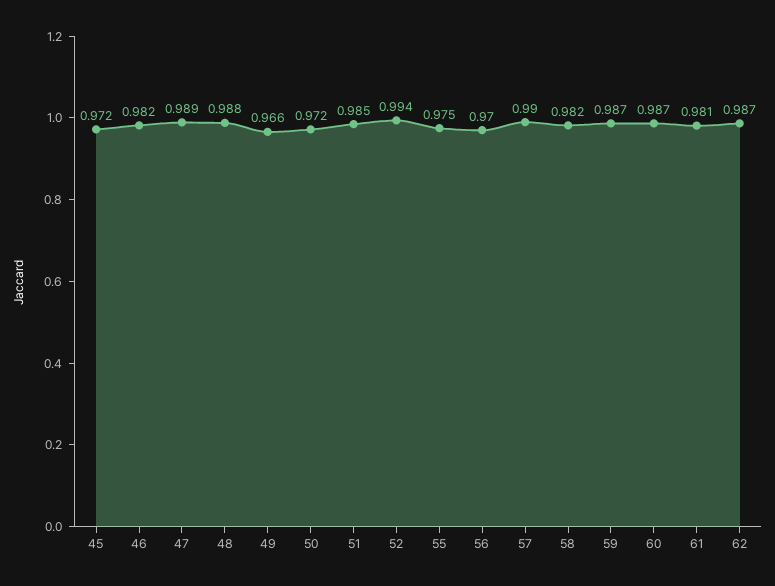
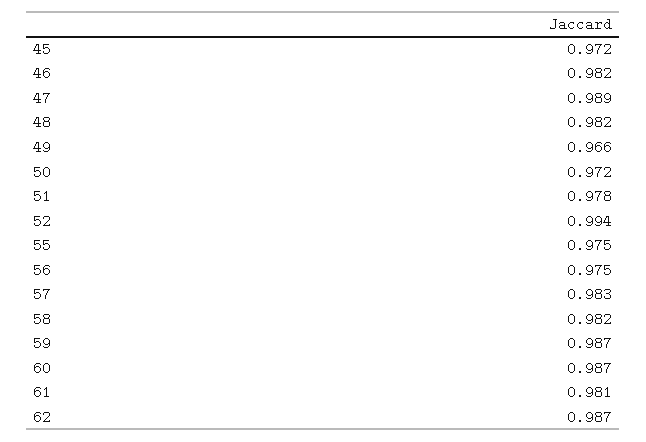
  {
    "45": 0.972,
    "46": 0.982,
    "47": 0.989,
-   "48": 0.988,
+   "48": 0.982,
    "49": 0.966,
    "50": 0.972,
-   "51": 0.985,
+   "51": 0.978,
    "52": 0.994,
    "55": 0.975,
-   "56": 0.97,
+   "56": 0.975,
-   "57": 0.99,
+   "57": 0.983,
    "58": 0.982,
    "59": 0.987,
    "60": 0.987,
    "61": 0.981,
    "62": 0.987
  }

